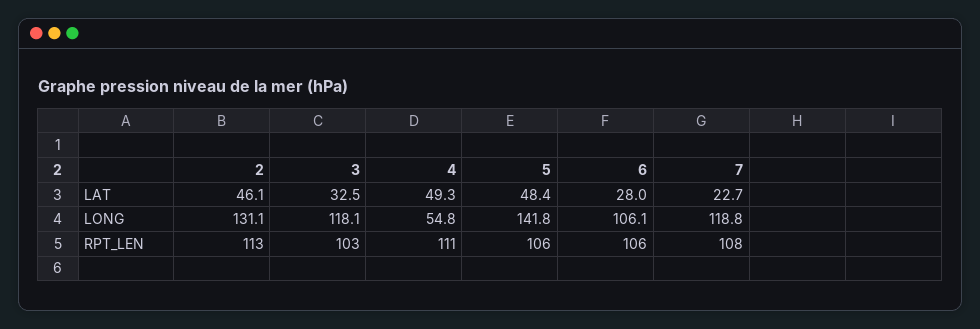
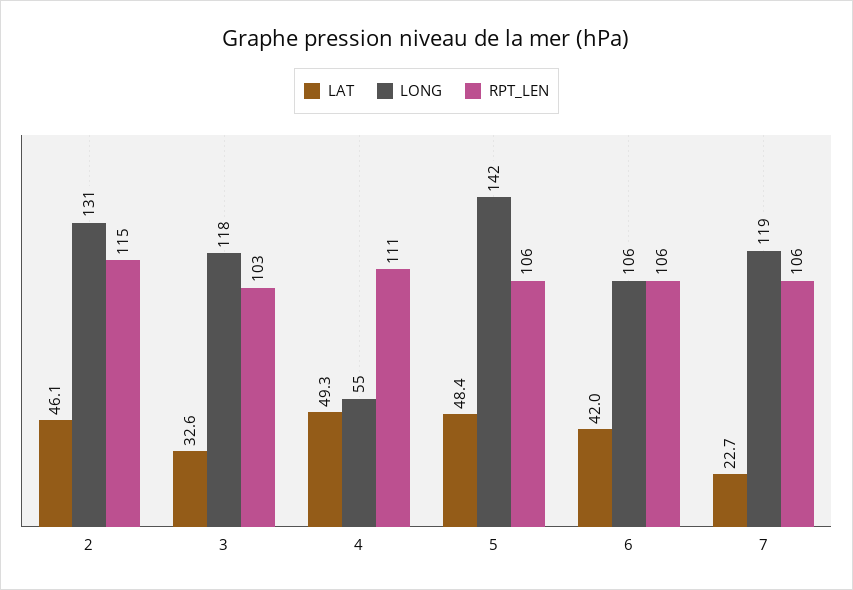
  {
    "LAT": {
      "2": 46.1,
-     "3": 32.5,
+     "3": 32.6,
      "4": 49.3,
      "5": 48.4,
-     "6": 28,
+     "6": 42,
      "7": 22.7
    },
    "LONG": {
      "2": 131.1,
      "3": 118.1,
      "4": 54.8,
      "5": 141.8,
      "6": 106.1,
      "7": 118.8
    },
    "RPT_LEN": {
-     "2": 113,
+     "2": 115,
      "3": 103,
      "4": 111,
      "5": 106,
      "6": 106,
-     "7": 108
+     "7": 106
    }
  }

